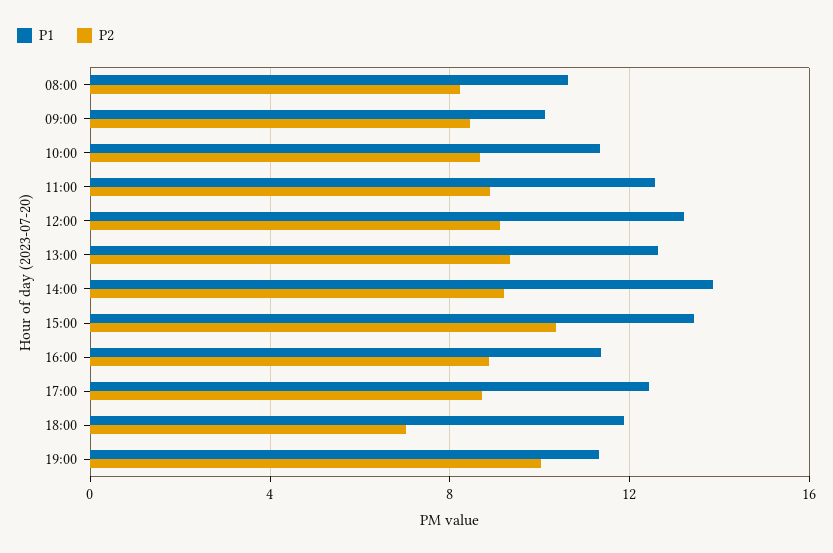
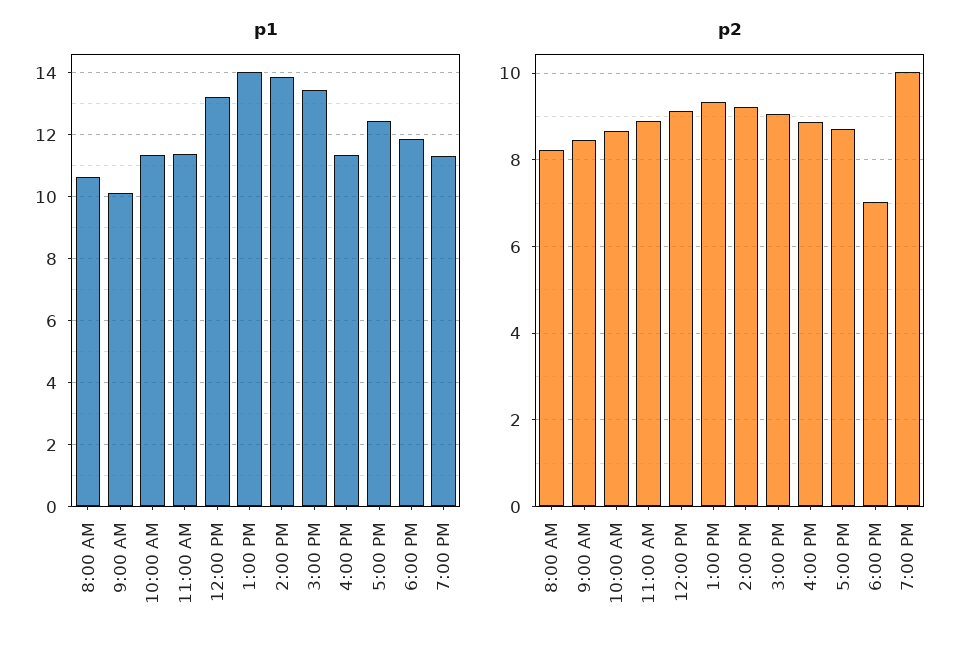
  {
    "P1": {
      "08:00": 10.6,
      "09:00": 10.2,
      "10:00": 11.4,
-     "11:00": 12.5,
+     "11:00": 11.4,
      "12:00": 13.2,
-     "13:00": 12.5,
+     "13:00": 14,
      "14:00": 13.8,
      "15:00": 13.4,
      "16:00": 11.4,
      "17:00": 12.4,
      "18:00": 11.8,
      "19:00": 11.4
    },
    "P2": {
      "08:00": 8.2,
      "09:00": 8.4,
      "10:00": 8.6,
      "11:00": 8.8,
      "12:00": 9.2,
      "13:00": 9.4,
      "14:00": 9.2,
-     "15:00": 10.5,
+     "15:00": 9,
      "16:00": 8.8,
      "17:00": 8.8,
      "18:00": 7,
      "19:00": 10
    }
  }

